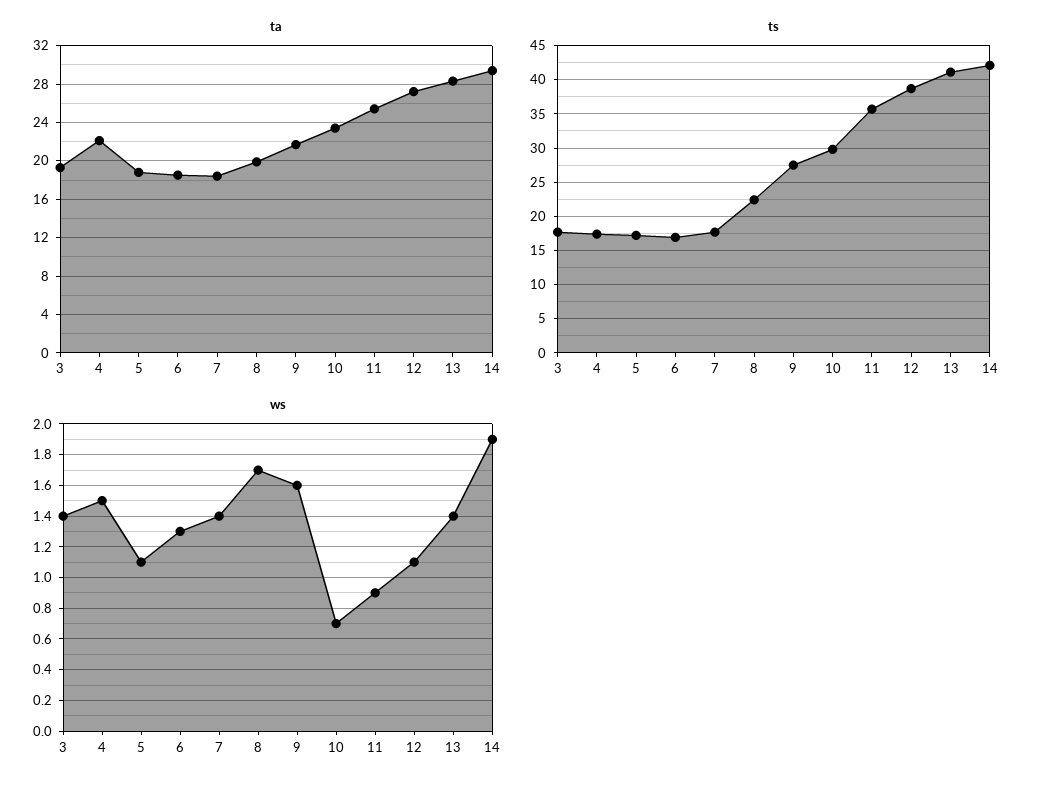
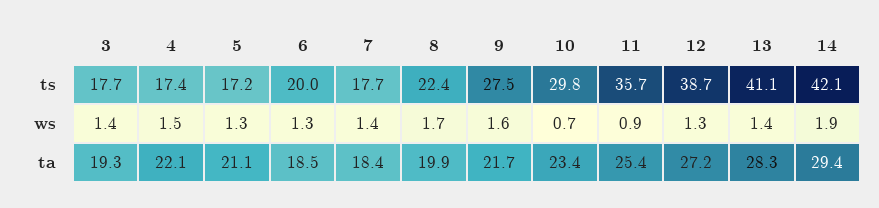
  {
    "ta": {
      "3": 19.3,
      "4": 22.1,
-     "5": 19,
+     "5": 21.1,
      "6": 18.5,
      "7": 18.4,
      "8": 19.9,
      "9": 21.7,
      "10": 23.4,
      "11": 25.4,
      "12": 27.2,
      "13": 28.3,
      "14": 29.4
    },
    "ts": {
      "3": 17.7,
      "4": 17.4,
      "5": 17.2,
-     "6": 17,
+     "6": 20,
      "7": 17.7,
      "8": 22.4,
      "9": 27.5,
      "10": 29.8,
      "11": 35.7,
      "12": 38.7,
      "13": 41.1,
      "14": 42.1
    },
    "ws": {
      "3": 1.4,
      "4": 1.5,
-     "5": 1.1,
+     "5": 1.3,
      "6": 1.3,
      "7": 1.4,
      "8": 1.7,
      "9": 1.6,
      "10": 0.7,
      "11": 0.9,
-     "12": 1.1,
+     "12": 1.3,
      "13": 1.4,
      "14": 1.9
    }
  }

